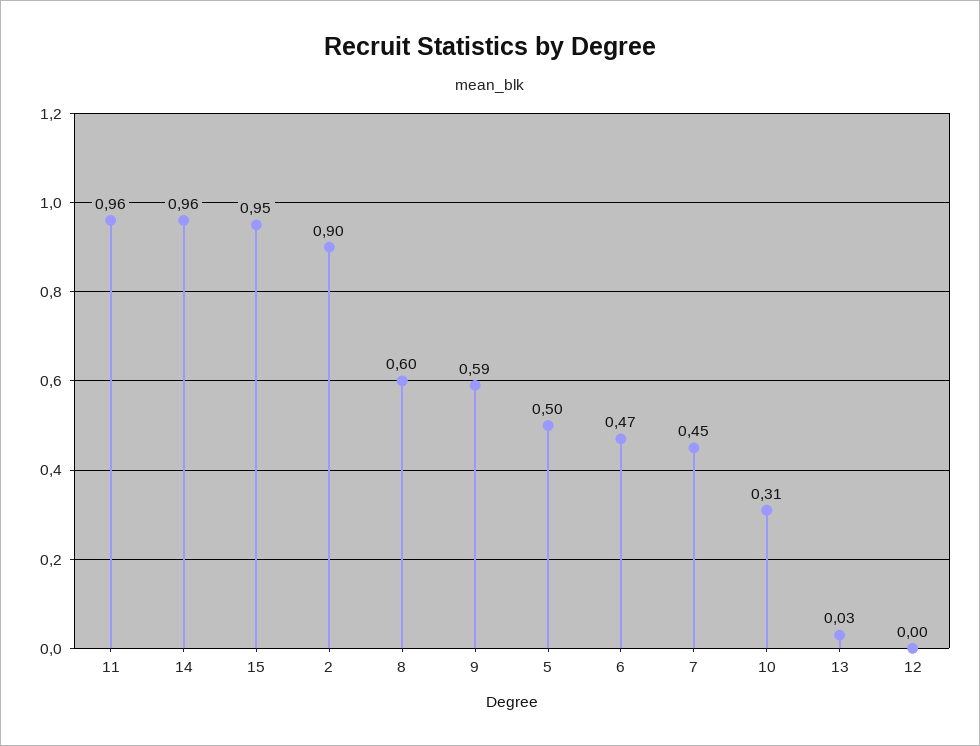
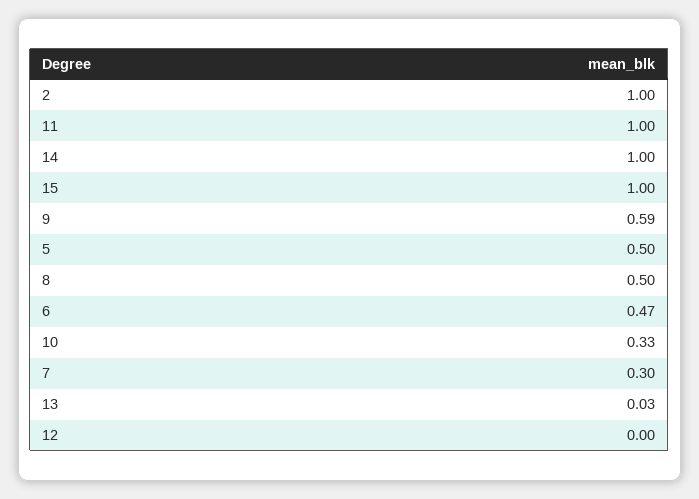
  {
-   "11": 0.96,
+   "11": 1,
-   "14": 0.96,
+   "14": 1,
-   "15": 0.95,
+   "15": 1,
-   "2": 0.9,
+   "2": 1,
-   "8": 0.6,
+   "8": 0.5,
    "9": 0.59,
    "5": 0.5,
    "6": 0.47,
-   "7": 0.45,
+   "7": 0.3,
-   "10": 0.31,
+   "10": 0.33,
    "13": 0.03,
    "12": 0
  }

